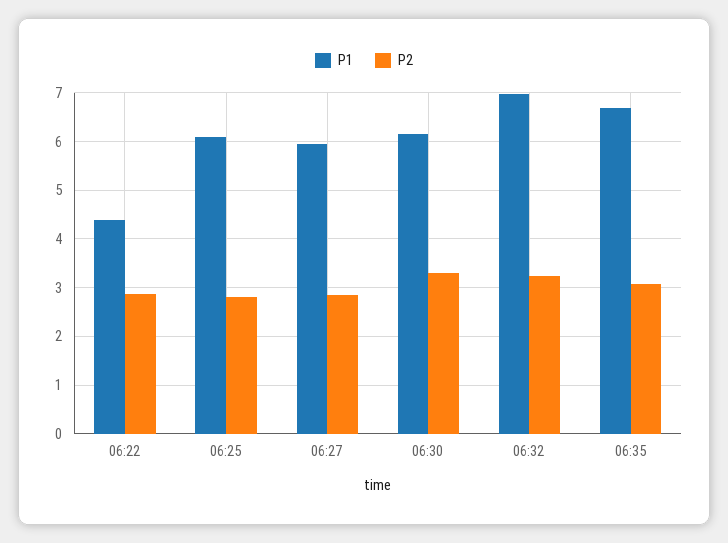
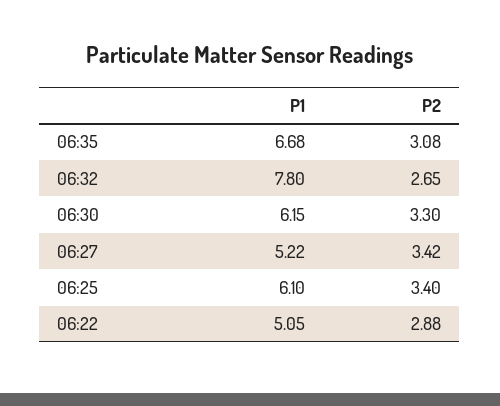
  {
    "P1": {
-     "06:22": 4.4,
+     "06:22": 5.05,
      "06:25": 6.1,
-     "06:27": 6,
+     "06:27": 5.22,
      "06:30": 6.15,
-     "06:32": 7,
+     "06:32": 7.8,
      "06:35": 6.68
    },
    "P2": {
      "06:22": 2.88,
-     "06:25": 2.8,
+     "06:25": 3.4,
-     "06:27": 2.8,
+     "06:27": 3.42,
      "06:30": 3.3,
-     "06:32": 3.2,
+     "06:32": 2.65,
      "06:35": 3.08
    }
  }

